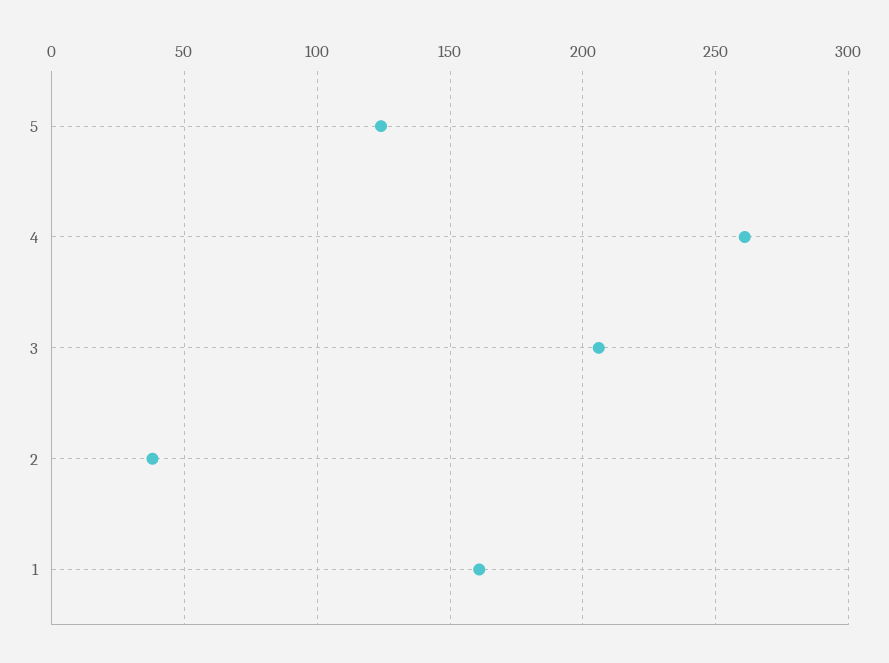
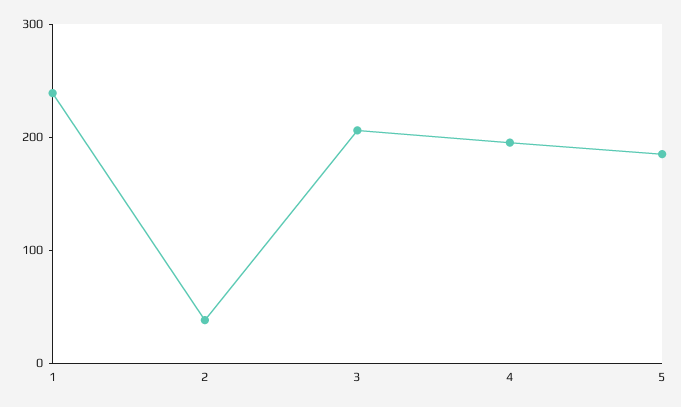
  {
-   "5": 125,
+   "5": 180,
-   "4": 260,
+   "4": 200,
    "3": 205,
    "2": 40,
-   "1": 160
+   "1": 240
  }

